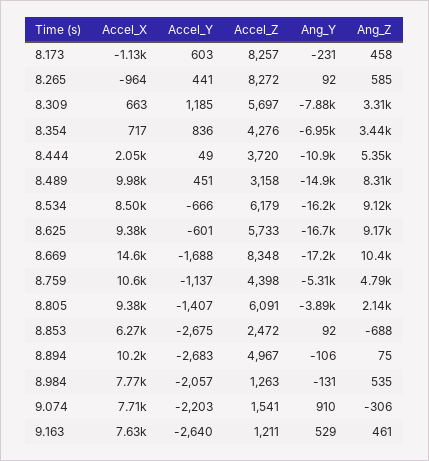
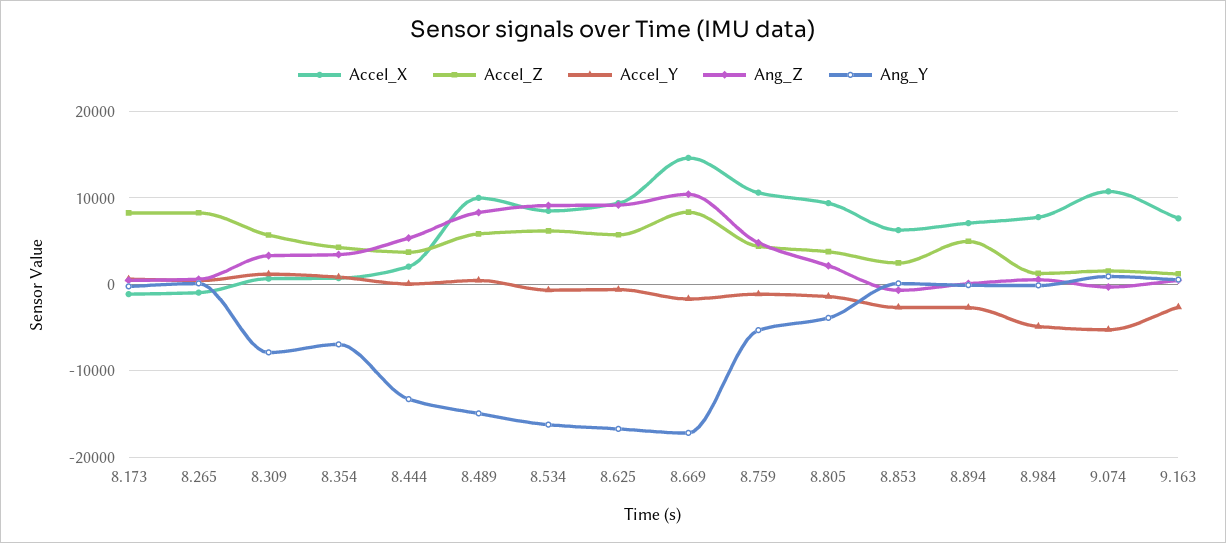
  {
    "Accel_X": {
      "8.173": -1130,
      "8.265": -964,
      "8.309": 663,
      "8.354": 717,
      "8.444": 2050,
      "8.489": 9980,
      "8.534": 8500,
      "8.625": 9380,
      "8.669": 14600,
      "8.759": 10600,
      "8.805": 9380,
      "8.853": 6270,
-     "8.894": 10200,
+     "8.894": 7000,
      "8.984": 7770,
-     "9.074": 7710,
+     "9.074": 11000,
      "9.163": 7630
    },
    "Accel_Y": {
      "8.173": 603,
      "8.265": 441,
      "8.309": 1185,
      "8.354": 836,
      "8.444": 49,
      "8.489": 451,
      "8.534": -666,
      "8.625": -601,
      "8.669": -1688,
      "8.759": -1137,
      "8.805": -1407,
      "8.853": -2675,
      "8.894": -2683,
-     "8.984": -2057,
+     "8.984": -5000,
-     "9.074": -2203,
+     "9.074": -5000,
      "9.163": -2640
    },
    "Accel_Z": {
      "8.173": 8257,
      "8.265": 8272,
      "8.309": 5697,
      "8.354": 4276,
      "8.444": 3720,
-     "8.489": 3158,
+     "8.489": 6000,
      "8.534": 6179,
      "8.625": 5733,
      "8.669": 8348,
      "8.759": 4398,
-     "8.805": 6091,
+     "8.805": 4000,
      "8.853": 2472,
      "8.894": 4967,
      "8.984": 1263,
      "9.074": 1541,
      "9.163": 1211
    },
    "Ang_Y": {
      "8.173": -231,
      "8.265": 92,
      "8.309": -7880,
      "8.354": -6950,
-     "8.444": -10900,
+     "8.444": -13000,
      "8.489": -14900,
      "8.534": -16200,
      "8.625": -16700,
      "8.669": -17200,
      "8.759": -5310,
      "8.805": -3890,
      "8.853": 92,
      "8.894": -106,
      "8.984": -131,
      "9.074": 910,
      "9.163": 529
    },
    "Ang_Z": {
      "8.173": 458,
      "8.265": 585,
      "8.309": 3310,
      "8.354": 3440,
      "8.444": 5350,
      "8.489": 8310,
      "8.534": 9120,
      "8.625": 9170,
      "8.669": 10400,
      "8.759": 4790,
      "8.805": 2140,
      "8.853": -688,
      "8.894": 75,
      "8.984": 535,
      "9.074": -306,
      "9.163": 461
    }
  }

